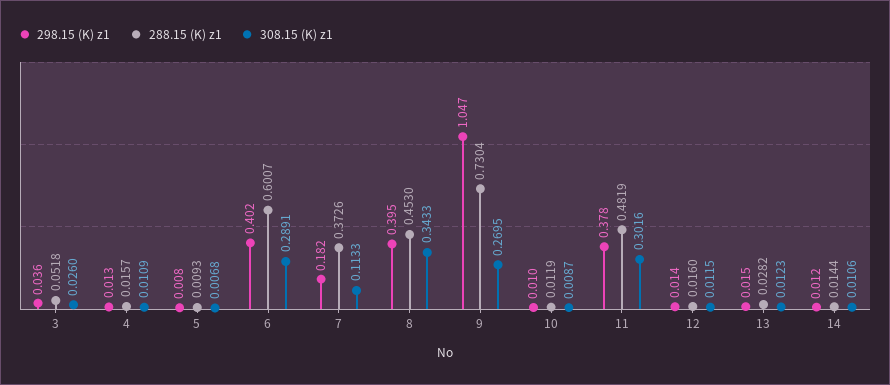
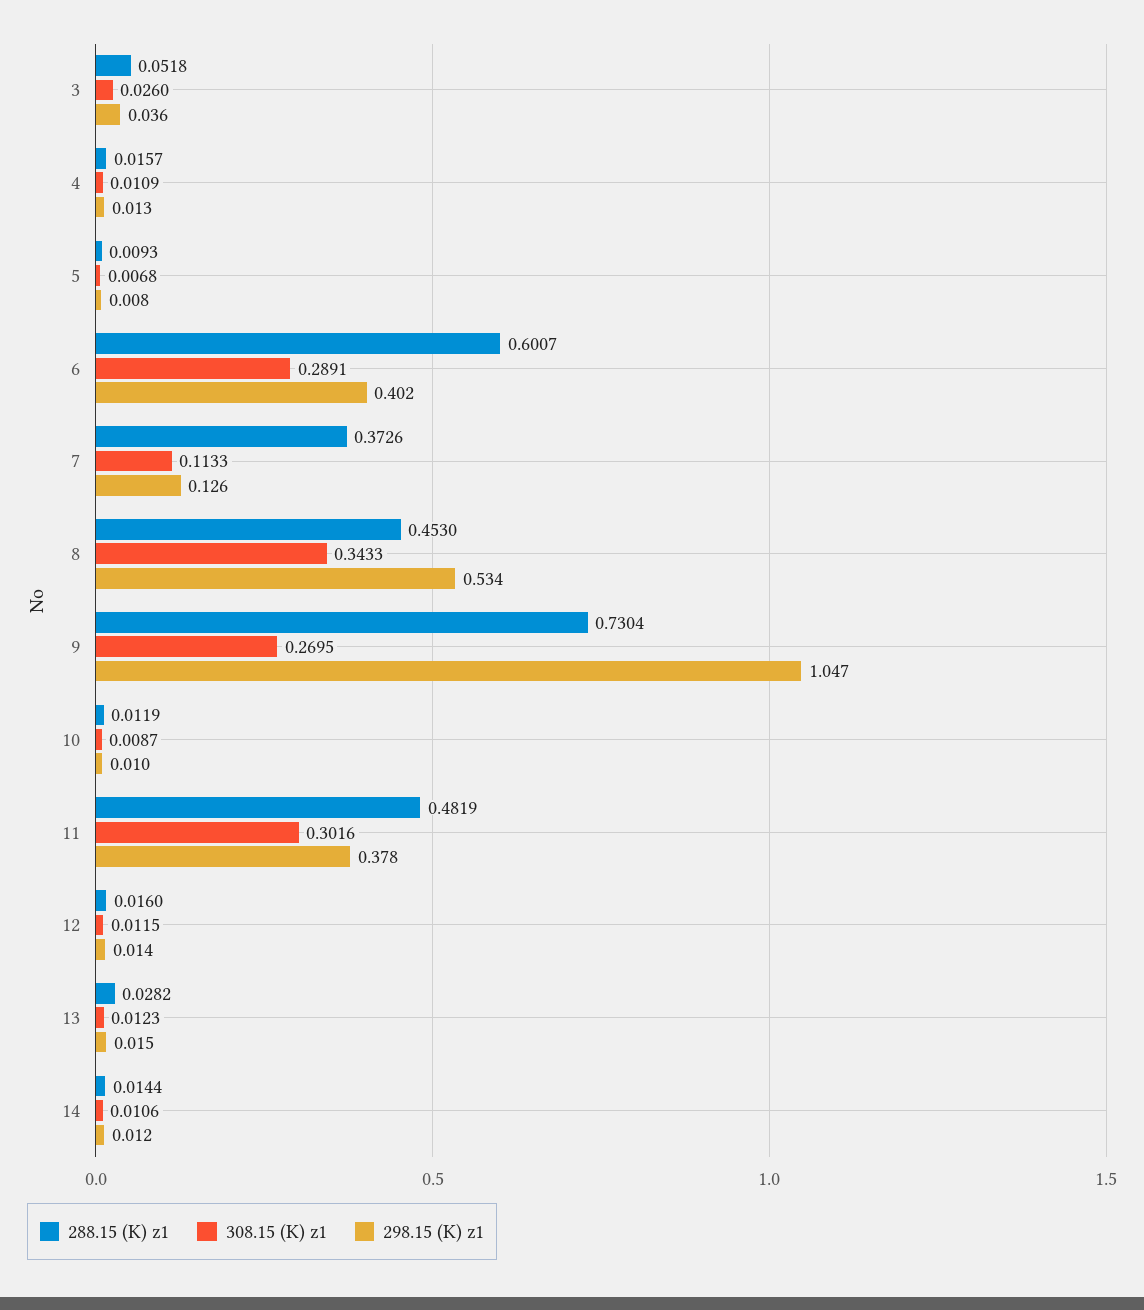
  {
    "298.15 (K) z1": {
      "3": 0.036,
      "4": 0.013,
      "5": 0.008,
      "6": 0.402,
-     "7": 0.182,
+     "7": 0.126,
-     "8": 0.395,
+     "8": 0.534,
      "9": 1.047,
      "10": 0.01,
      "11": 0.378,
      "12": 0.014,
      "13": 0.015,
      "14": 0.012
    },
    "288.15 (K) z1": {
      "3": 0.0518,
      "4": 0.0157,
      "5": 0.0093,
      "6": 0.6007,
      "7": 0.3726,
      "8": 0.453,
      "9": 0.7304,
      "10": 0.0119,
      "11": 0.4819,
      "12": 0.016,
      "13": 0.0282,
      "14": 0.0144
    },
    "308.15 (K) z1": {
      "3": 0.026,
      "4": 0.0109,
      "5": 0.0068,
      "6": 0.2891,
      "7": 0.1133,
      "8": 0.3433,
      "9": 0.2695,
      "10": 0.0087,
      "11": 0.3016,
      "12": 0.0115,
      "13": 0.0123,
      "14": 0.0106
    }
  }

